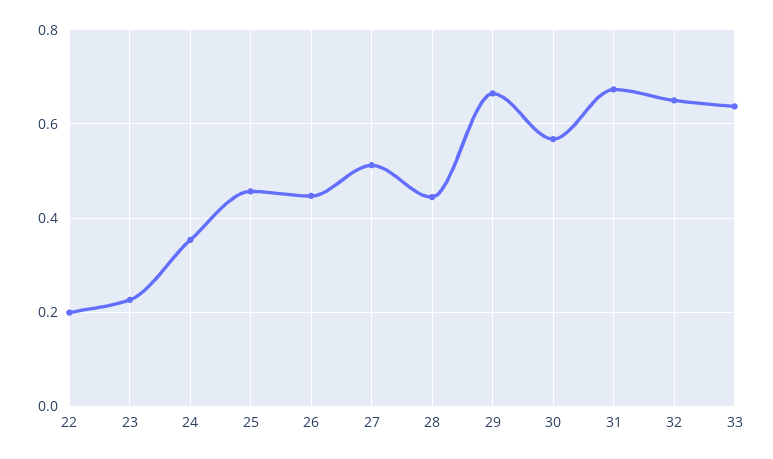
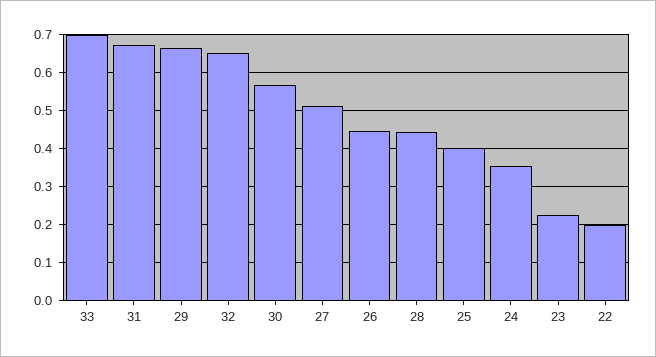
  {
    "22": 0.2,
    "23": 0.22,
    "24": 0.36,
-   "25": 0.46,
+   "25": 0.4,
    "26": 0.44,
    "27": 0.52,
    "28": 0.44,
    "29": 0.66,
    "30": 0.56,
    "31": 0.68,
    "32": 0.66,
-   "33": 0.64
+   "33": 0.7
  }

